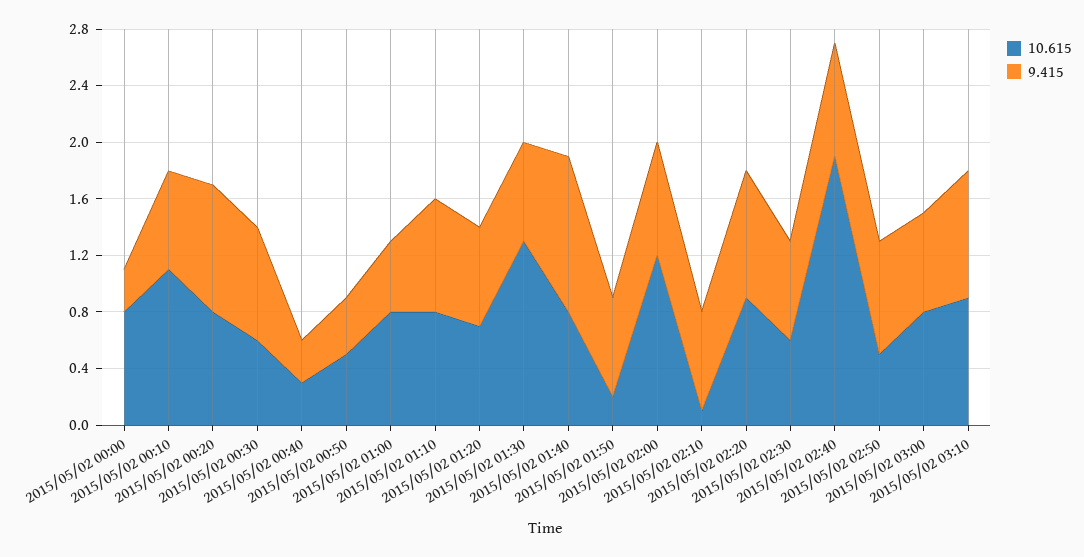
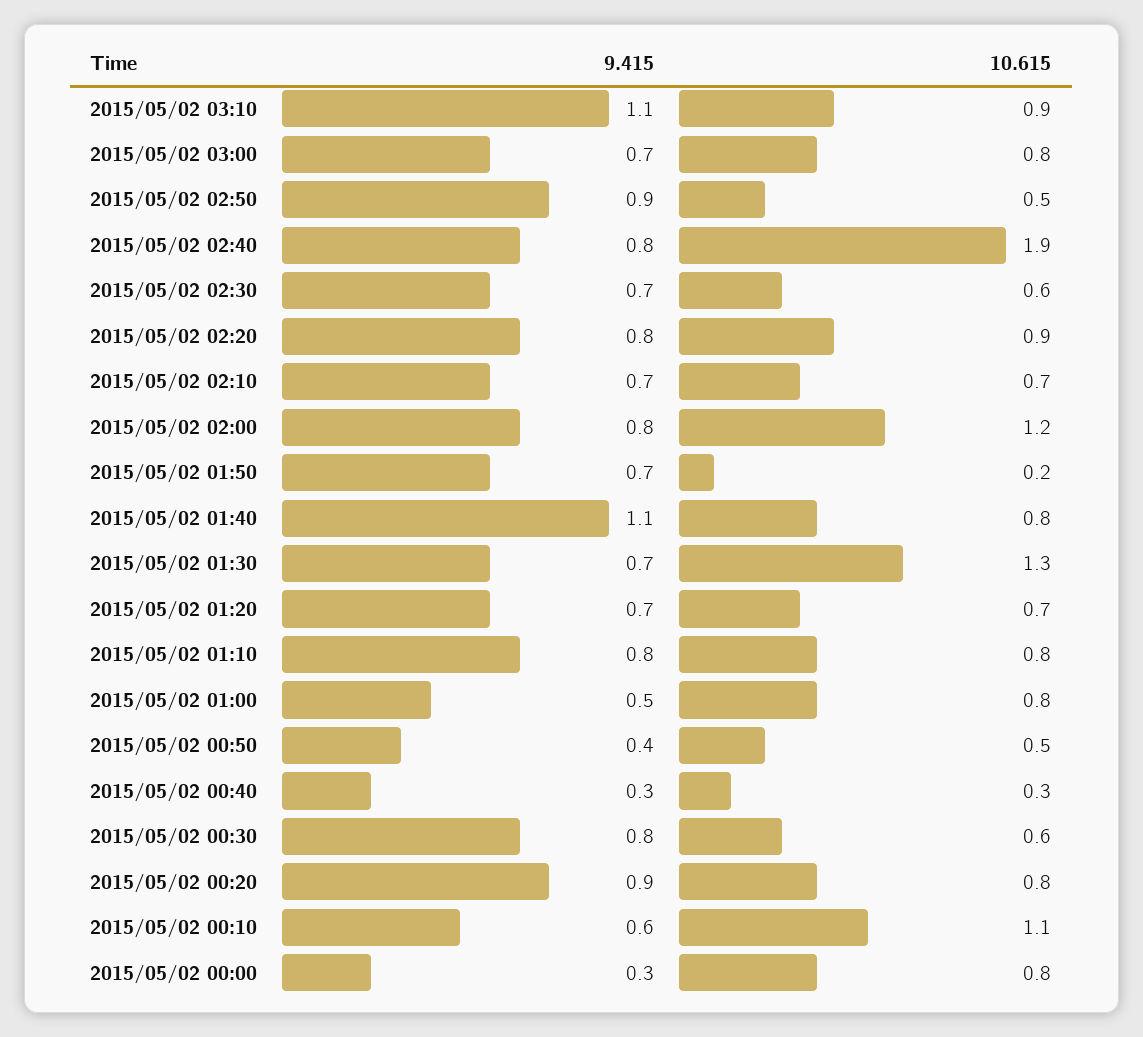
  {
    "10.615": {
      "2015/05/02 00:00": 0.8,
      "2015/05/02 00:10": 1.1,
      "2015/05/02 00:20": 0.8,
      "2015/05/02 00:30": 0.6,
      "2015/05/02 00:40": 0.3,
      "2015/05/02 00:50": 0.5,
      "2015/05/02 01:00": 0.8,
      "2015/05/02 01:10": 0.8,
      "2015/05/02 01:20": 0.7,
      "2015/05/02 01:30": 1.3,
      "2015/05/02 01:40": 0.8,
      "2015/05/02 01:50": 0.2,
      "2015/05/02 02:00": 1.2,
-     "2015/05/02 02:10": 0.1,
+     "2015/05/02 02:10": 0.7,
      "2015/05/02 02:20": 0.9,
      "2015/05/02 02:30": 0.6,
      "2015/05/02 02:40": 1.9,
      "2015/05/02 02:50": 0.5,
      "2015/05/02 03:00": 0.8,
      "2015/05/02 03:10": 0.9
    },
    "9.415": {
      "2015/05/02 00:00": 0.3,
-     "2015/05/02 00:10": 0.7,
+     "2015/05/02 00:10": 0.6,
      "2015/05/02 00:20": 0.9,
      "2015/05/02 00:30": 0.8,
      "2015/05/02 00:40": 0.3,
      "2015/05/02 00:50": 0.4,
      "2015/05/02 01:00": 0.5,
      "2015/05/02 01:10": 0.8,
      "2015/05/02 01:20": 0.7,
      "2015/05/02 01:30": 0.7,
      "2015/05/02 01:40": 1.1,
      "2015/05/02 01:50": 0.7,
      "2015/05/02 02:00": 0.8,
      "2015/05/02 02:10": 0.7,
-     "2015/05/02 02:20": 0.9,
+     "2015/05/02 02:20": 0.8,
      "2015/05/02 02:30": 0.7,
      "2015/05/02 02:40": 0.8,
-     "2015/05/02 02:50": 0.8,
+     "2015/05/02 02:50": 0.9,
      "2015/05/02 03:00": 0.7,
-     "2015/05/02 03:10": 0.9
+     "2015/05/02 03:10": 1.1
    }
  }

